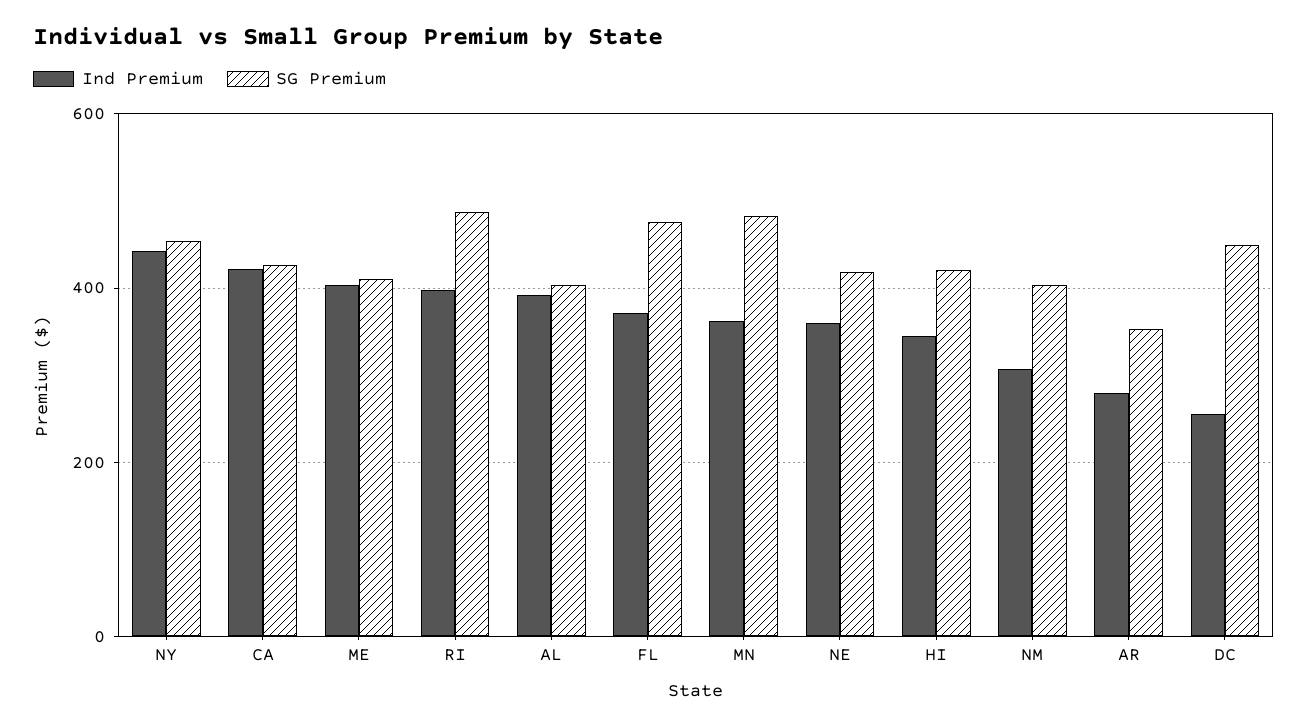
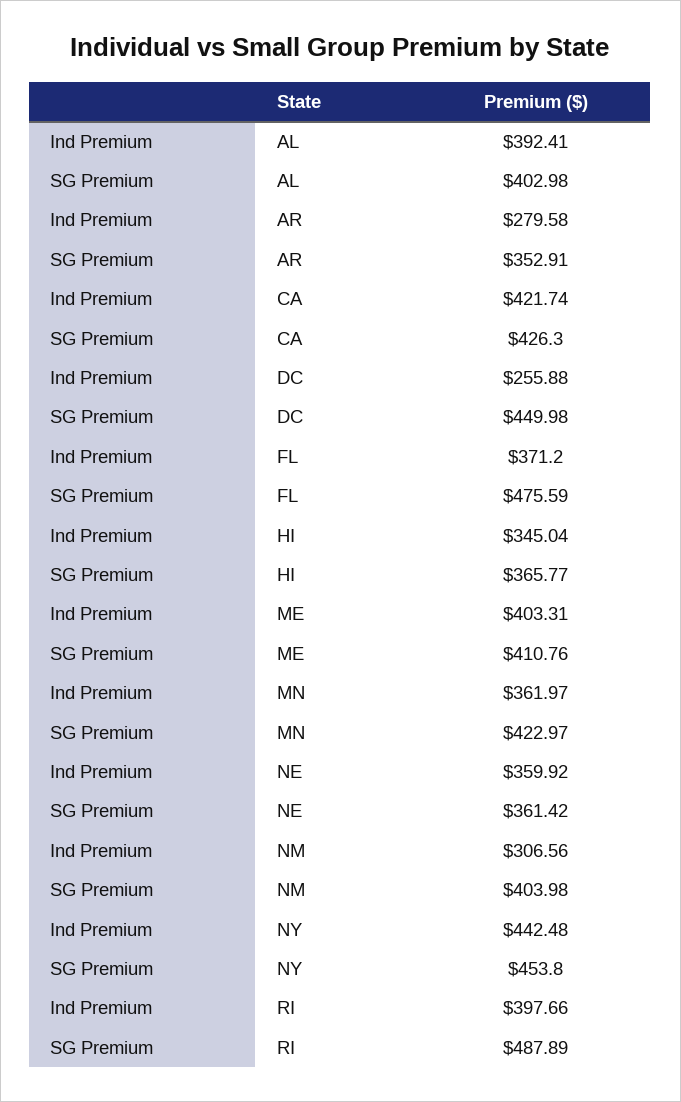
  {
    "Ind Premium": {
      "NY": 442.48,
      "CA": 421.74,
      "ME": 403.31,
      "RI": 397.66,
      "AL": 392.41,
      "FL": 371.2,
      "MN": 361.97,
      "NE": 359.92,
      "HI": 345.04,
      "NM": 306.56,
      "AR": 279.58,
      "DC": 255.88
    },
    "SG Premium": {
      "NY": 453.8,
      "CA": 426.3,
      "ME": 410.76,
      "RI": 487.89,
      "AL": 402.98,
      "FL": 475.59,
-     "MN": 480,
+     "MN": 422.97,
-     "NE": 420,
+     "NE": 361.42,
-     "HI": 420,
+     "HI": 365.77,
      "NM": 403.98,
      "AR": 352.91,
      "DC": 449.98
    }
  }

